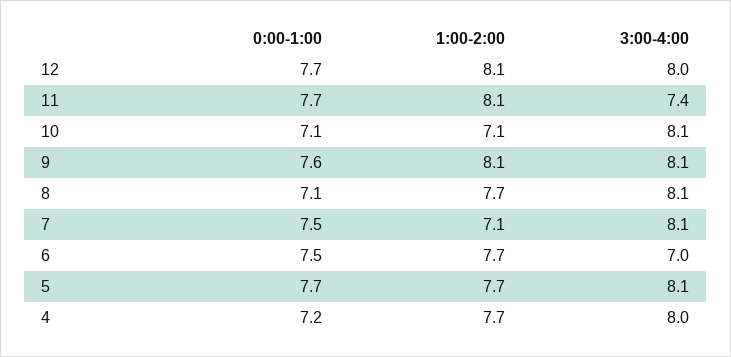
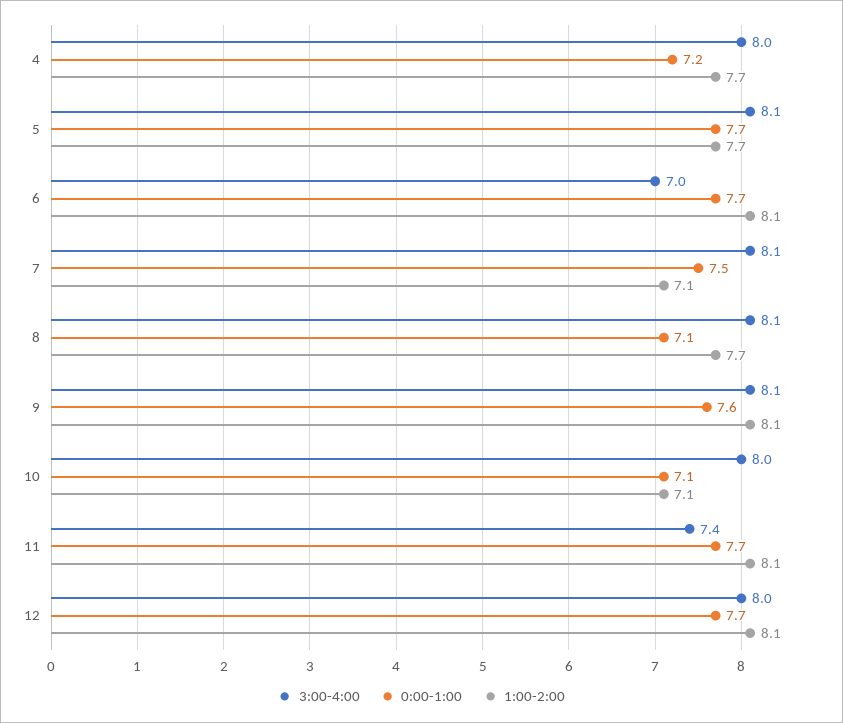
  {
    "0:00-1:00": {
      "12": 7.7,
      "11": 7.7,
      "10": 7.1,
      "9": 7.6,
      "8": 7.1,
      "7": 7.5,
-     "6": 7.5,
+     "6": 7.7,
      "5": 7.7,
      "4": 7.2
    },
    "1:00-2:00": {
      "12": 8.1,
      "11": 8.1,
      "10": 7.1,
      "9": 8.1,
      "8": 7.7,
      "7": 7.1,
-     "6": 7.7,
+     "6": 8.1,
      "5": 7.7,
      "4": 7.7
    },
    "3:00-4:00": {
      "12": 8,
      "11": 7.4,
-     "10": 8.1,
+     "10": 8,
      "9": 8.1,
      "8": 8.1,
      "7": 8.1,
      "6": 7,
      "5": 8.1,
      "4": 8
    }
  }

